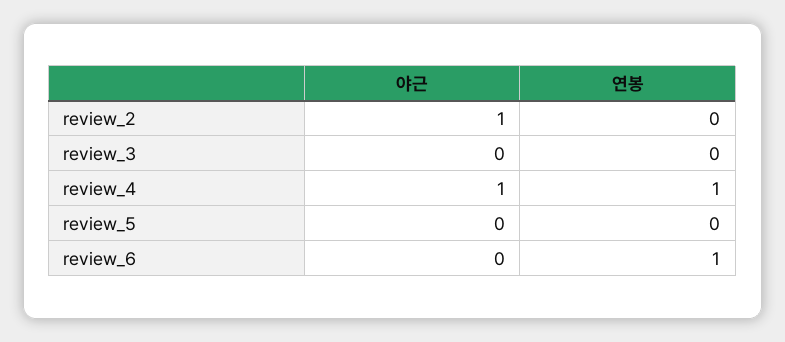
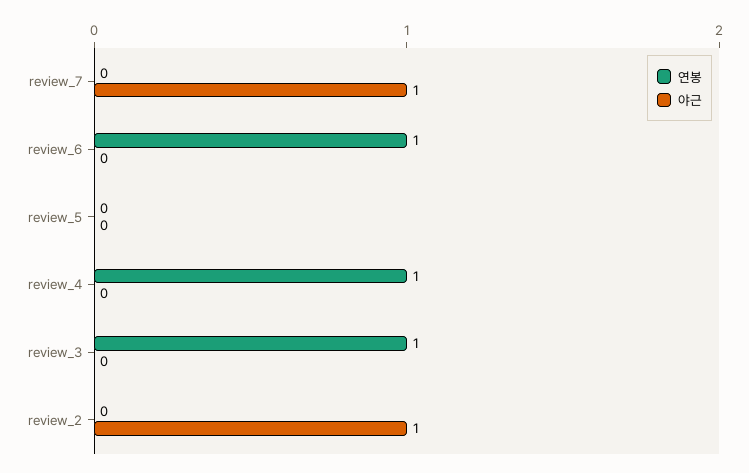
  {
    "야근": {
      "review_2": 1,
      "review_3": 0,
-     "review_4": 1,
+     "review_4": 0,
      "review_5": 0,
-     "review_6": 0
+     "review_6": 0,
+     "review_7": 1
    },
    "연봉": {
      "review_2": 0,
-     "review_3": 0,
+     "review_3": 1,
      "review_4": 1,
      "review_5": 0,
-     "review_6": 1
+     "review_6": 1,
+     "review_7": 0
    }
  }

